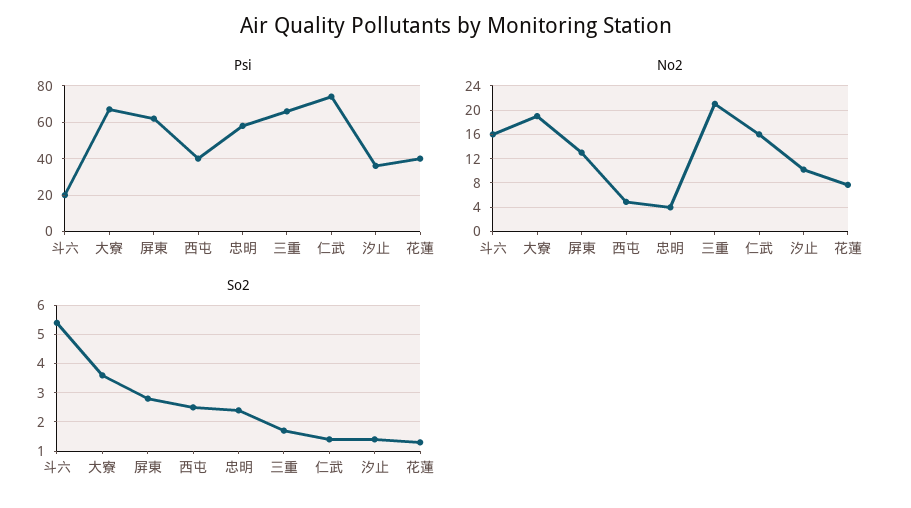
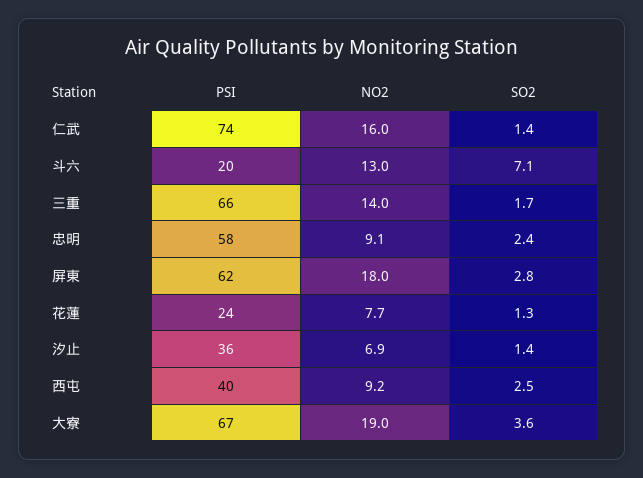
  {
    "Psi": {
      "斗六": 20,
      "大寮": 67,
      "屏東": 62,
      "西屯": 40,
      "忠明": 58,
      "三重": 66,
      "仁武": 74,
      "汐止": 36,
-     "花蓮": 40
+     "花蓮": 24
    },
    "No2": {
-     "斗六": 16,
+     "斗六": 13,
      "大寮": 19,
-     "屏東": 13,
+     "屏東": 18,
-     "西屯": 5,
+     "西屯": 9.2,
-     "忠明": 4,
+     "忠明": 9.1,
-     "三重": 21,
+     "三重": 14,
      "仁武": 16,
-     "汐止": 10,
+     "汐止": 6.9,
      "花蓮": 7.7
    },
    "So2": {
-     "斗六": 5.5,
+     "斗六": 7.1,
      "大寮": 3.6,
      "屏東": 2.8,
      "西屯": 2.5,
      "忠明": 2.4,
      "三重": 1.7,
      "仁武": 1.4,
      "汐止": 1.4,
      "花蓮": 1.3
    }
  }

